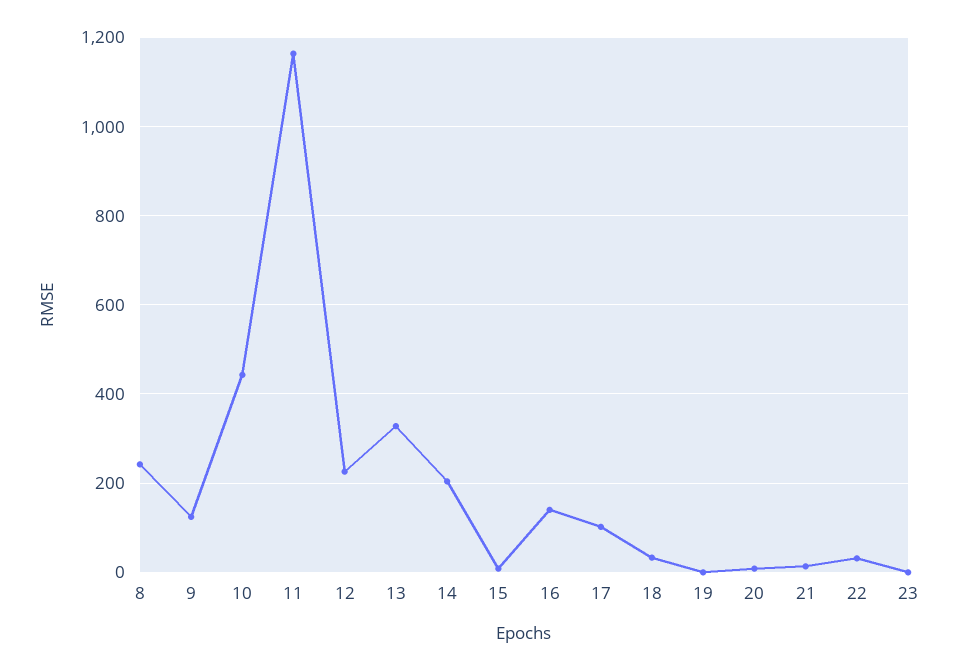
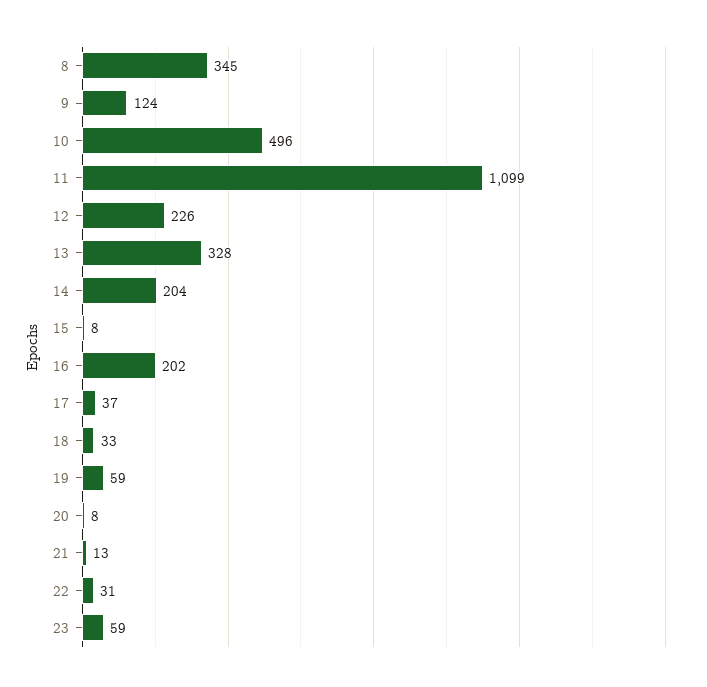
  {
-   "8": 240,
+   "8": 345,
    "9": 124,
-   "10": 440,
+   "10": 496,
-   "11": 1160,
+   "11": 1099,
    "12": 226,
    "13": 328,
    "14": 204,
    "15": 8,
-   "16": 140,
+   "16": 202,
-   "17": 100,
+   "17": 37,
    "18": 33,
-   "19": 0,
+   "19": 59,
    "20": 8,
    "21": 13,
    "22": 31,
-   "23": 0
+   "23": 59
  }

